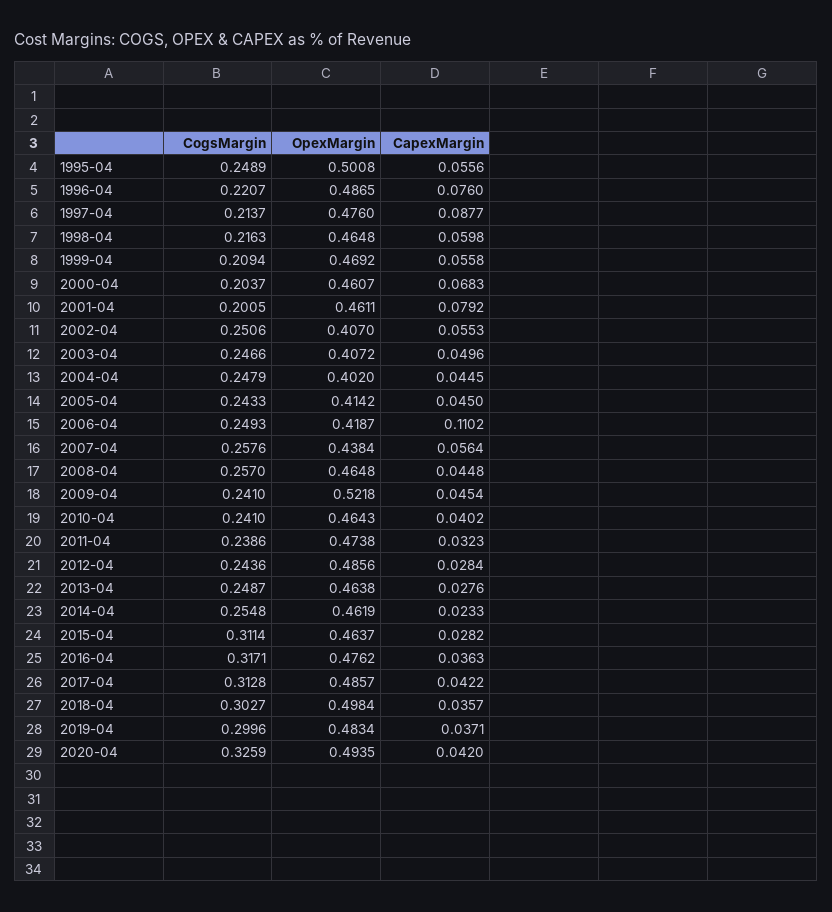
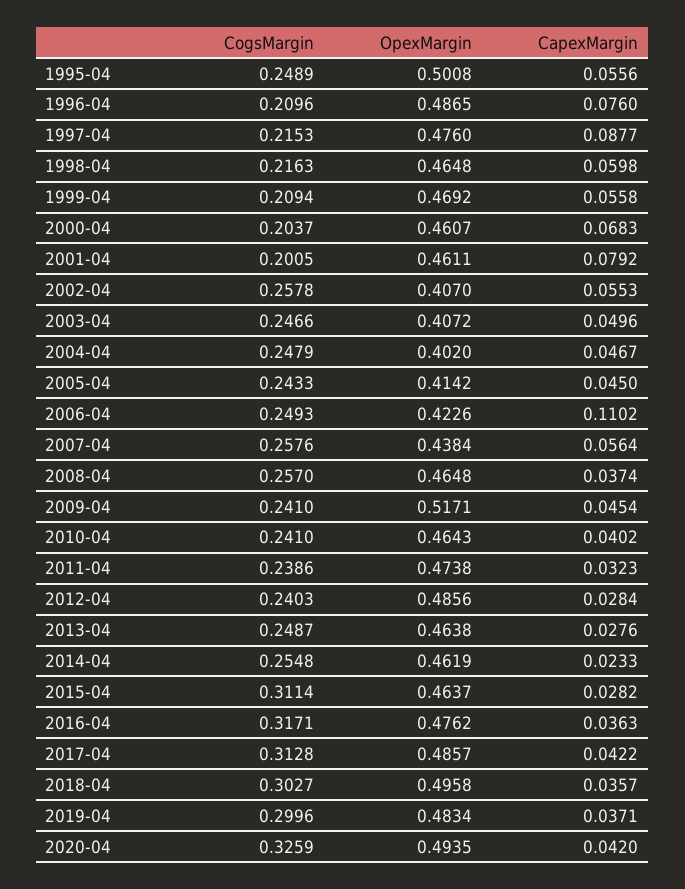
  {
    "CogsMargin": {
      "1995-04": 0.2489,
-     "1996-04": 0.2207,
+     "1996-04": 0.2096,
-     "1997-04": 0.2137,
+     "1997-04": 0.2153,
      "1998-04": 0.2163,
      "1999-04": 0.2094,
      "2000-04": 0.2037,
      "2001-04": 0.2005,
-     "2002-04": 0.2506,
+     "2002-04": 0.2578,
      "2003-04": 0.2466,
      "2004-04": 0.2479,
      "2005-04": 0.2433,
      "2006-04": 0.2493,
      "2007-04": 0.2576,
      "2008-04": 0.257,
      "2009-04": 0.241,
      "2010-04": 0.241,
      "2011-04": 0.2386,
-     "2012-04": 0.2436,
+     "2012-04": 0.2403,
      "2013-04": 0.2487,
      "2014-04": 0.2548,
      "2015-04": 0.3114,
      "2016-04": 0.3171,
      "2017-04": 0.3128,
      "2018-04": 0.3027,
      "2019-04": 0.2996,
      "2020-04": 0.3259
    },
    "OpexMargin": {
      "1995-04": 0.5008,
      "1996-04": 0.4865,
      "1997-04": 0.476,
      "1998-04": 0.4648,
      "1999-04": 0.4692,
      "2000-04": 0.4607,
      "2001-04": 0.4611,
      "2002-04": 0.407,
      "2003-04": 0.4072,
      "2004-04": 0.402,
      "2005-04": 0.4142,
-     "2006-04": 0.4187,
+     "2006-04": 0.4226,
      "2007-04": 0.4384,
      "2008-04": 0.4648,
-     "2009-04": 0.5218,
+     "2009-04": 0.5171,
      "2010-04": 0.4643,
      "2011-04": 0.4738,
      "2012-04": 0.4856,
      "2013-04": 0.4638,
      "2014-04": 0.4619,
      "2015-04": 0.4637,
      "2016-04": 0.4762,
      "2017-04": 0.4857,
-     "2018-04": 0.4984,
+     "2018-04": 0.4958,
      "2019-04": 0.4834,
      "2020-04": 0.4935
    },
    "CapexMargin": {
      "1995-04": 0.0556,
      "1996-04": 0.076,
      "1997-04": 0.0877,
      "1998-04": 0.0598,
      "1999-04": 0.0558,
      "2000-04": 0.0683,
      "2001-04": 0.0792,
      "2002-04": 0.0553,
      "2003-04": 0.0496,
-     "2004-04": 0.0445,
+     "2004-04": 0.0467,
      "2005-04": 0.045,
      "2006-04": 0.1102,
      "2007-04": 0.0564,
-     "2008-04": 0.0448,
+     "2008-04": 0.0374,
      "2009-04": 0.0454,
      "2010-04": 0.0402,
      "2011-04": 0.0323,
      "2012-04": 0.0284,
      "2013-04": 0.0276,
      "2014-04": 0.0233,
      "2015-04": 0.0282,
      "2016-04": 0.0363,
      "2017-04": 0.0422,
      "2018-04": 0.0357,
      "2019-04": 0.0371,
      "2020-04": 0.042
    }
  }

